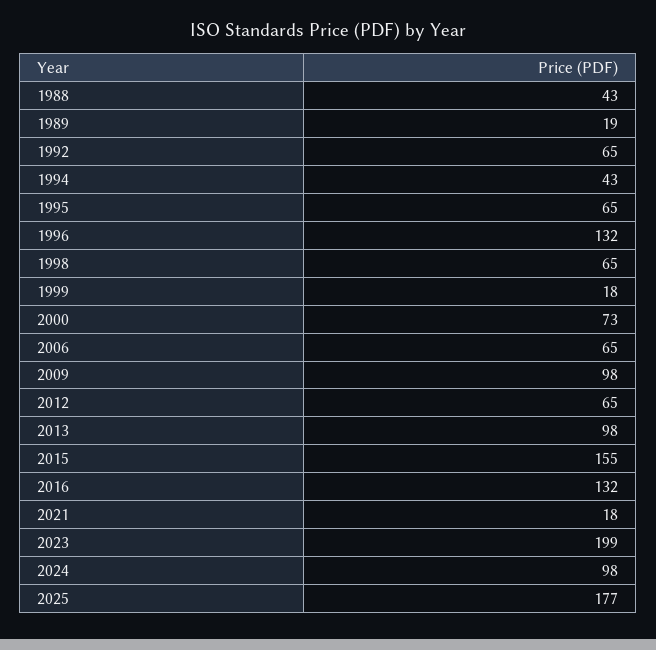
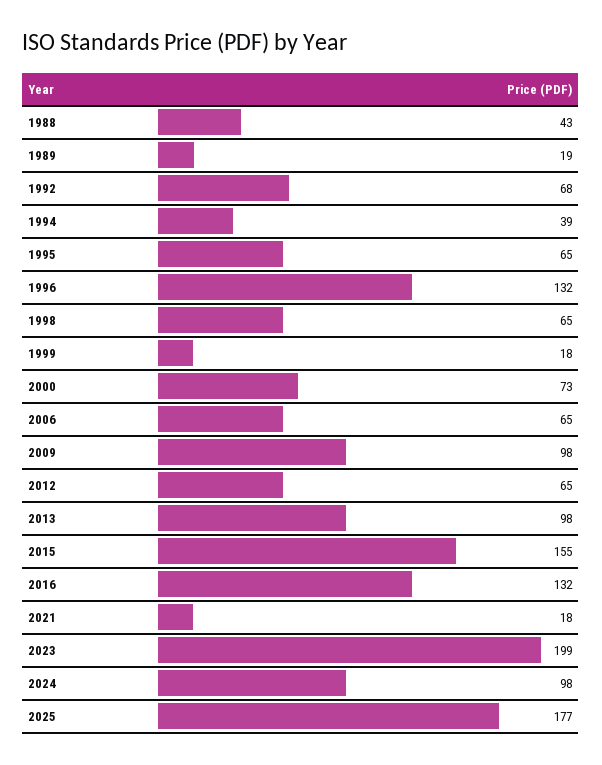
  {
    "1988": 43,
    "1989": 19,
-   "1992": 65,
+   "1992": 68,
-   "1994": 43,
+   "1994": 39,
    "1995": 65,
    "1996": 132,
    "1998": 65,
    "1999": 18,
    "2000": 73,
    "2006": 65,
    "2009": 98,
    "2012": 65,
    "2013": 98,
    "2015": 155,
    "2016": 132,
    "2021": 18,
    "2023": 199,
    "2024": 98,
    "2025": 177
  }

